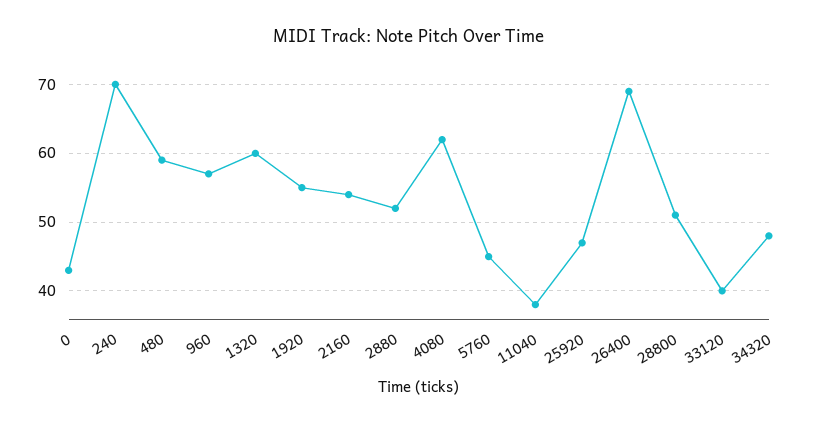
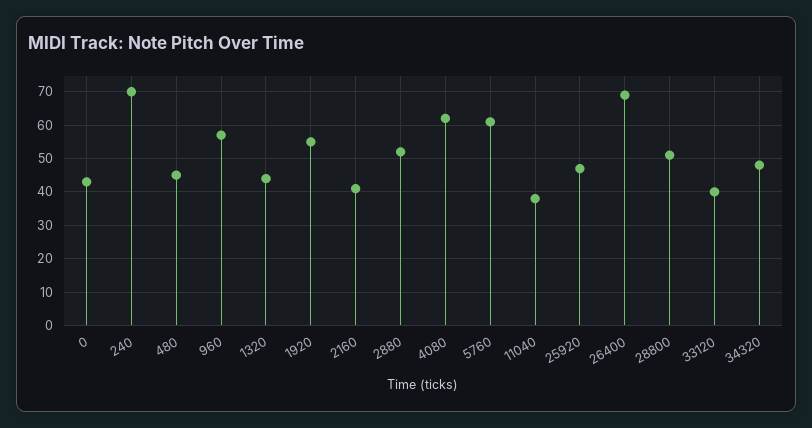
  {
    "0": 43,
    "240": 70,
-   "480": 59,
+   "480": 45,
    "960": 57,
-   "1320": 60,
+   "1320": 45,
    "1920": 55,
-   "2160": 54,
+   "2160": 40,
    "2880": 52,
    "4080": 62,
-   "5760": 45,
+   "5760": 60,
    "11040": 38,
    "25920": 47,
    "26400": 69,
    "28800": 51,
    "33120": 40,
    "34320": 48
  }

